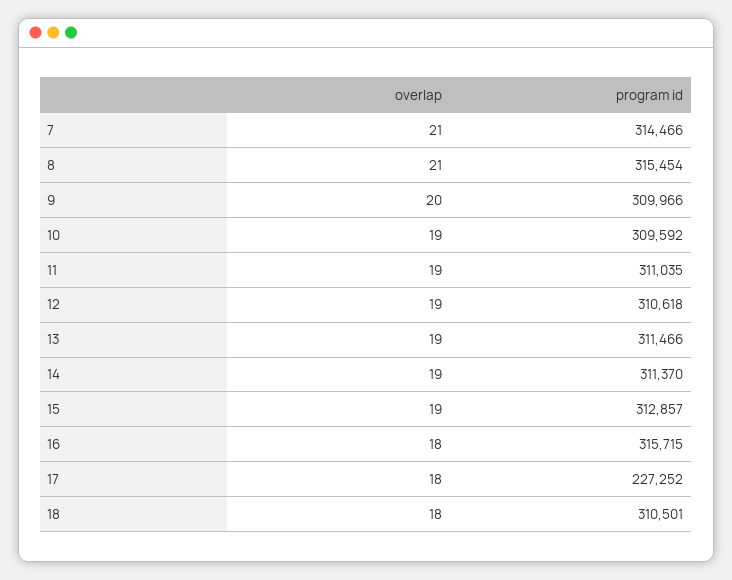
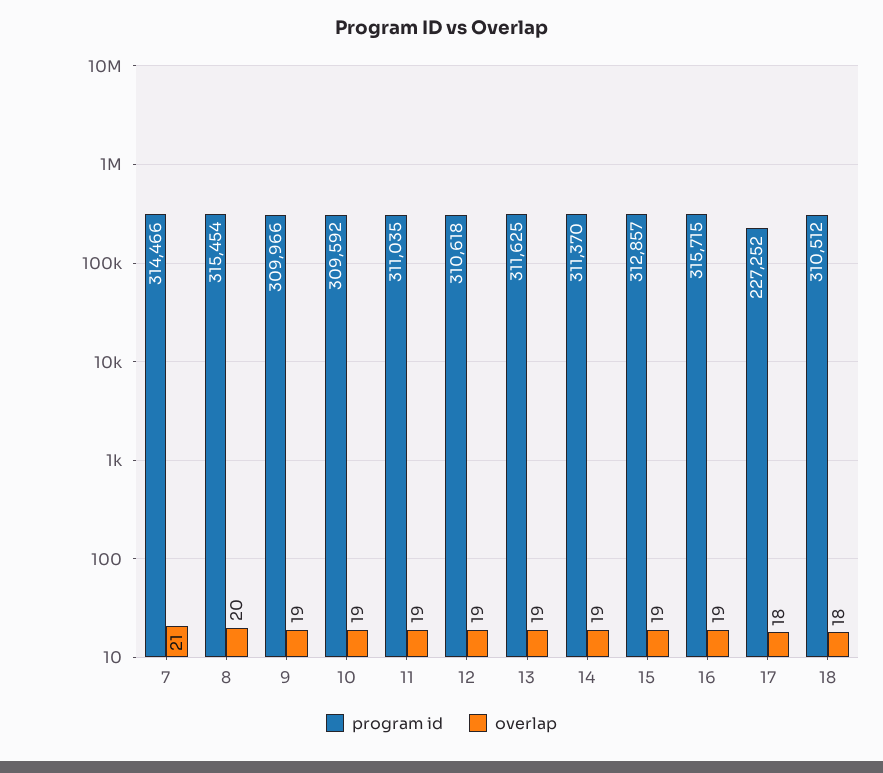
  {
    "overlap": {
      "7": 21,
-     "8": 21,
+     "8": 20,
-     "9": 20,
+     "9": 19,
      "10": 19,
      "11": 19,
      "12": 19,
      "13": 19,
      "14": 19,
      "15": 19,
-     "16": 18,
+     "16": 19,
      "17": 18,
      "18": 18
    },
    "program id": {
      "7": 314466,
      "8": 315454,
      "9": 309966,
      "10": 309592,
      "11": 311035,
      "12": 310618,
-     "13": 311466,
+     "13": 311625,
      "14": 311370,
      "15": 312857,
      "16": 315715,
      "17": 227252,
-     "18": 310501
+     "18": 310512
    }
  }

